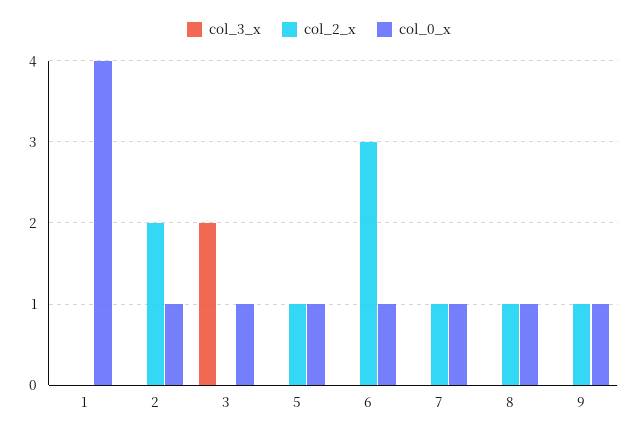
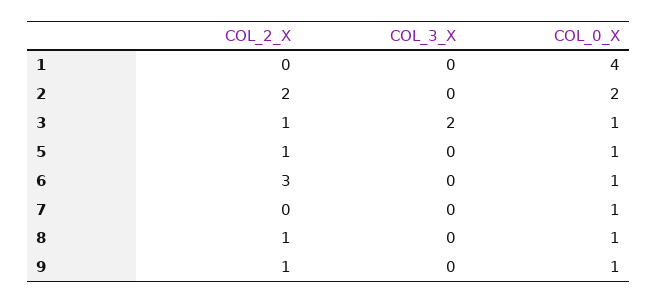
  {
    "col_3_x": {
      "1": 0,
      "2": 0,
      "3": 2,
      "5": 0,
      "6": 0,
      "7": 0,
      "8": 0,
      "9": 0
    },
    "col_2_x": {
      "1": 0,
      "2": 2,
-     "3": 0,
+     "3": 1,
      "5": 1,
      "6": 3,
-     "7": 1,
+     "7": 0,
      "8": 1,
      "9": 1
    },
    "col_0_x": {
      "1": 4,
-     "2": 1,
+     "2": 2,
      "3": 1,
      "5": 1,
      "6": 1,
      "7": 1,
      "8": 1,
      "9": 1
    }
  }

